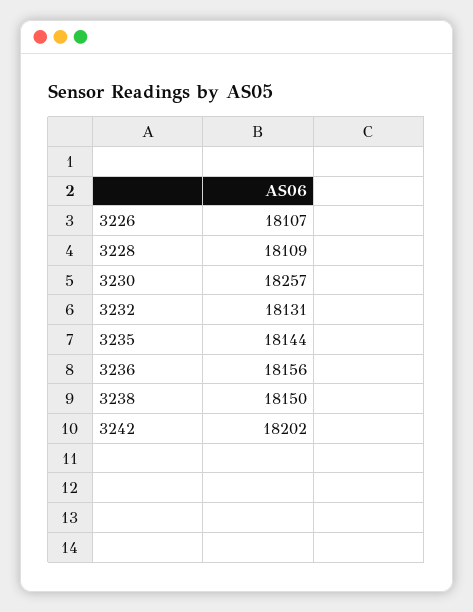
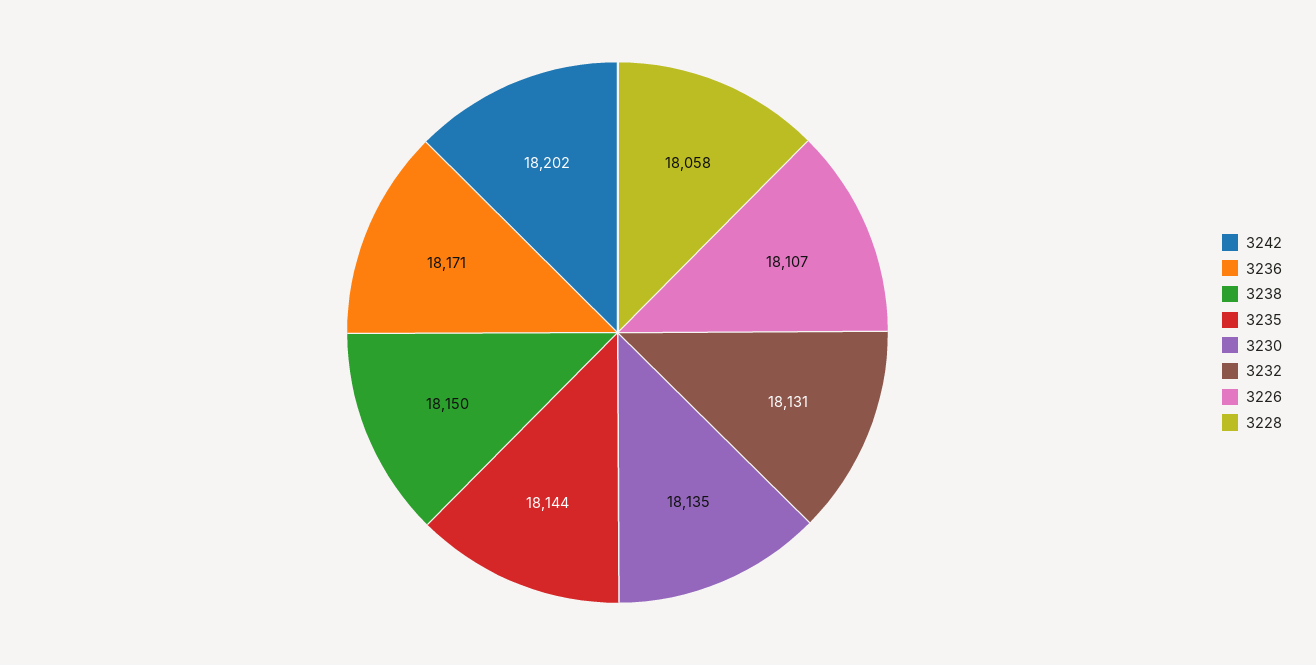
  {
    "3226": 18107,
-   "3228": 18109,
+   "3228": 18058,
-   "3230": 18257,
+   "3230": 18135,
    "3232": 18131,
    "3235": 18144,
-   "3236": 18156,
+   "3236": 18171,
    "3238": 18150,
    "3242": 18202
  }

